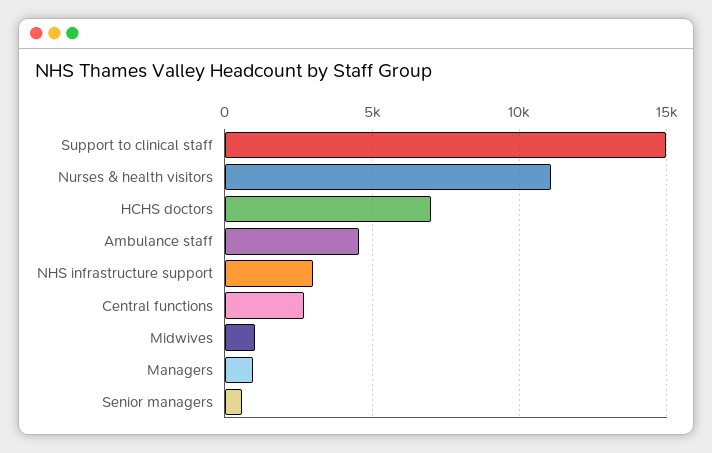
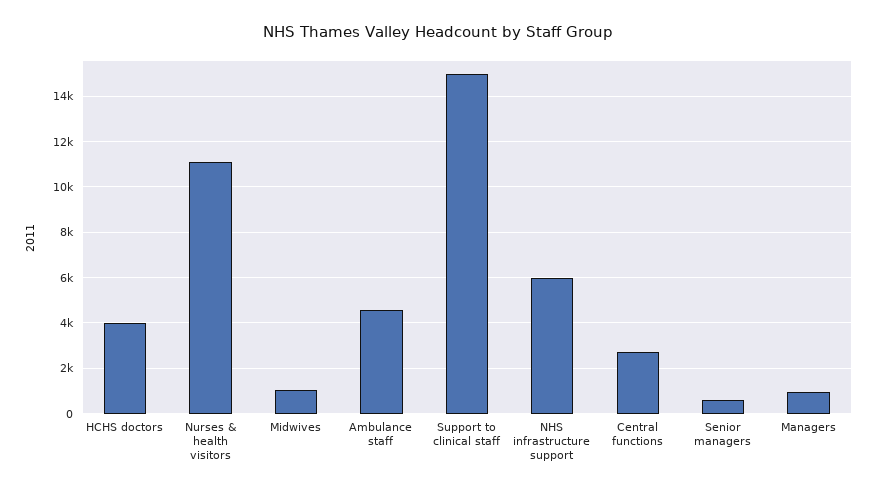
  {
    "Support to clinical staff": 15000,
    "Nurses & health visitors": 11000,
-   "HCHS doctors": 7000,
+   "HCHS doctors": 4000,
    "Ambulance staff": 4500,
-   "NHS infrastructure support": 3000,
+   "NHS infrastructure support": 6000,
    "Central functions": 2500,
    "Midwives": 1000,
    "Managers": 1000,
    "Senior managers": 500
  }

